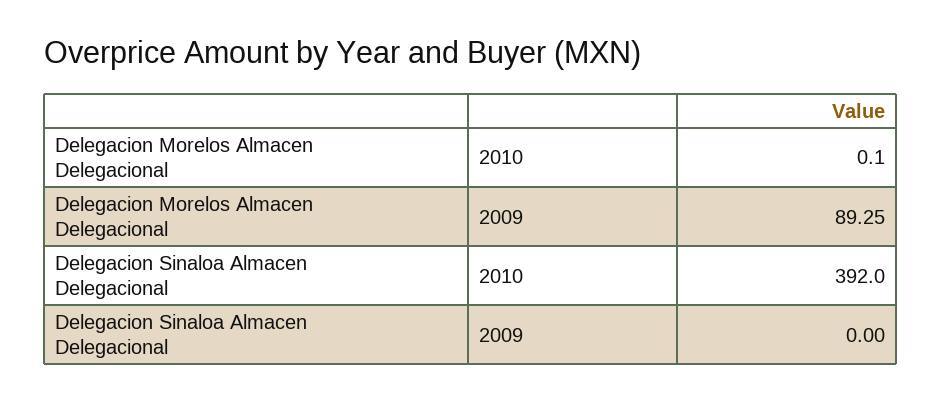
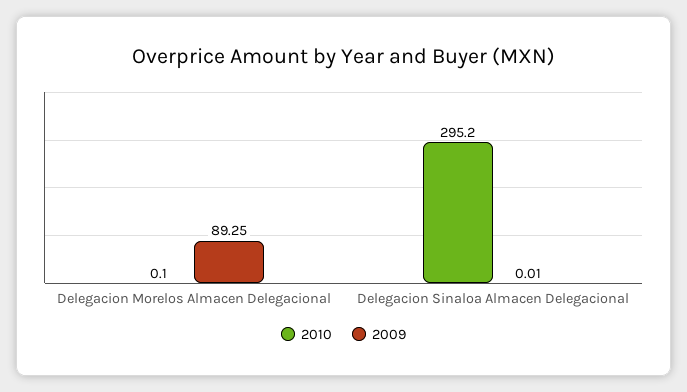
  {
    "2010": {
      "Delegacion Morelos Almacen Delegacional": 0.1,
-     "Delegacion Sinaloa Almacen Delegacional": 392
+     "Delegacion Sinaloa Almacen Delegacional": 295.2
    },
    "2009": {
      "Delegacion Morelos Almacen Delegacional": 89.25,
-     "Delegacion Sinaloa Almacen Delegacional": 0
+     "Delegacion Sinaloa Almacen Delegacional": 0.01
    }
  }

